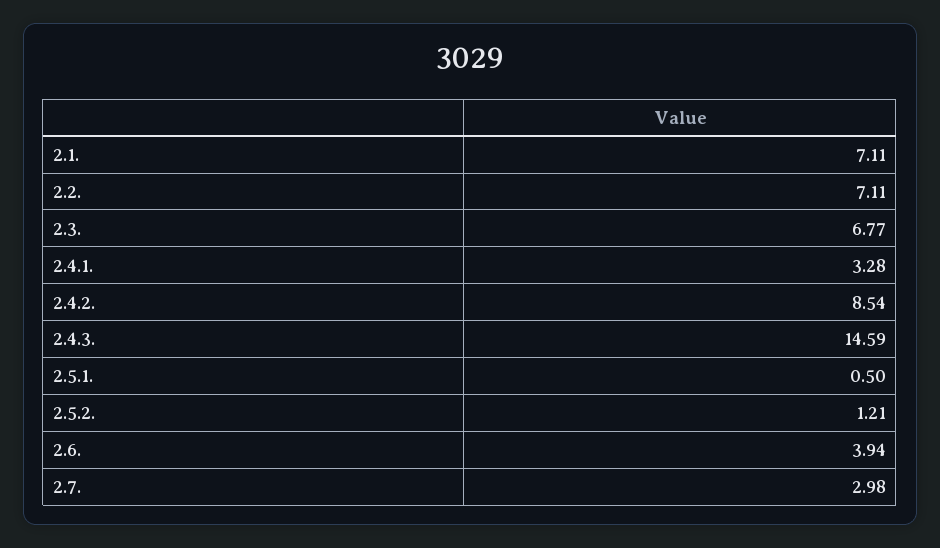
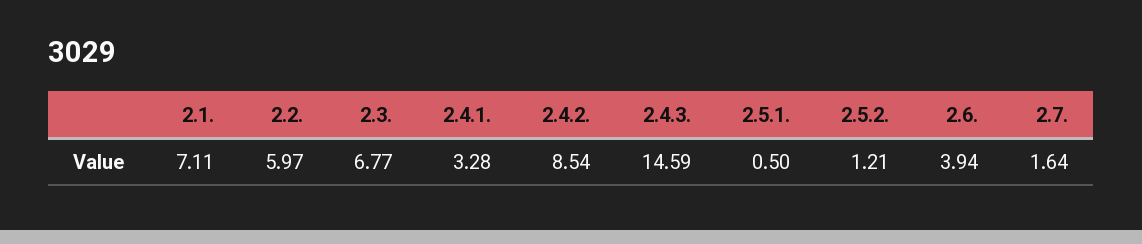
  {
    "2.1.": 7.11,
-   "2.2.": 7.11,
+   "2.2.": 5.97,
    "2.3.": 6.77,
    "2.4.1.": 3.28,
    "2.4.2.": 8.54,
    "2.4.3.": 14.59,
    "2.5.1.": 0.5,
    "2.5.2.": 1.21,
    "2.6.": 3.94,
-   "2.7.": 2.98
+   "2.7.": 1.64
  }

